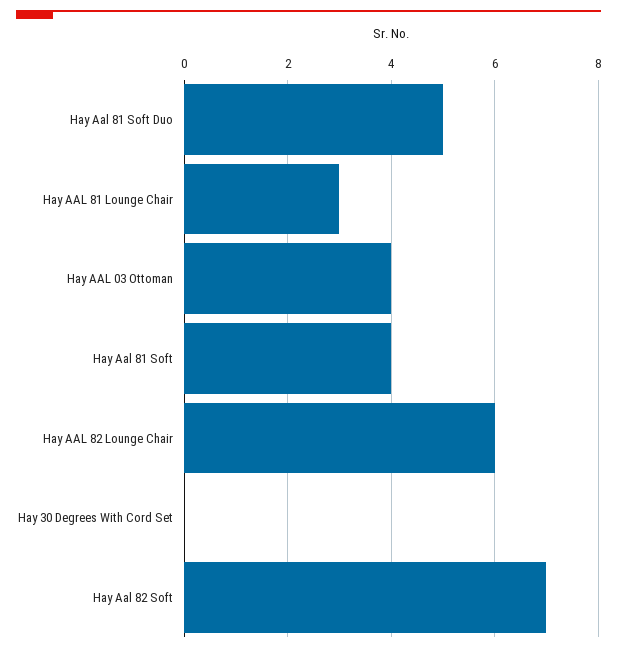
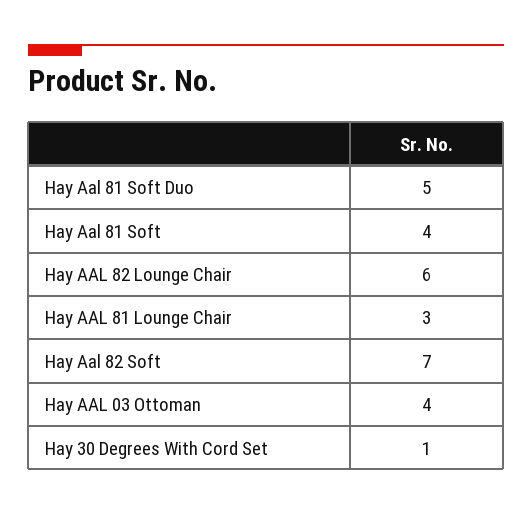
  {
    "Hay Aal 81 Soft Duo": 5,
    "Hay AAL 81 Lounge Chair": 3,
    "Hay AAL 03 Ottoman": 4,
    "Hay Aal 81 Soft": 4,
    "Hay AAL 82 Lounge Chair": 6,
-   "Hay 30 Degrees With Cord Set": 0,
+   "Hay 30 Degrees With Cord Set": 1,
    "Hay Aal 82 Soft": 7
  }

